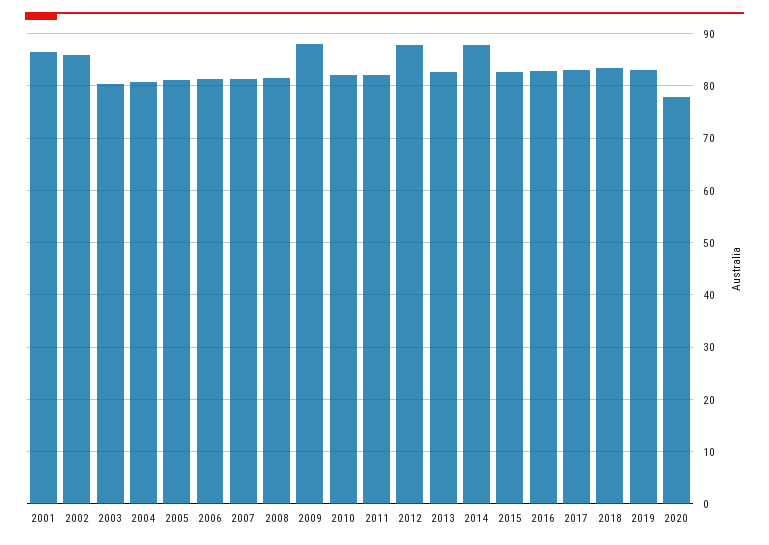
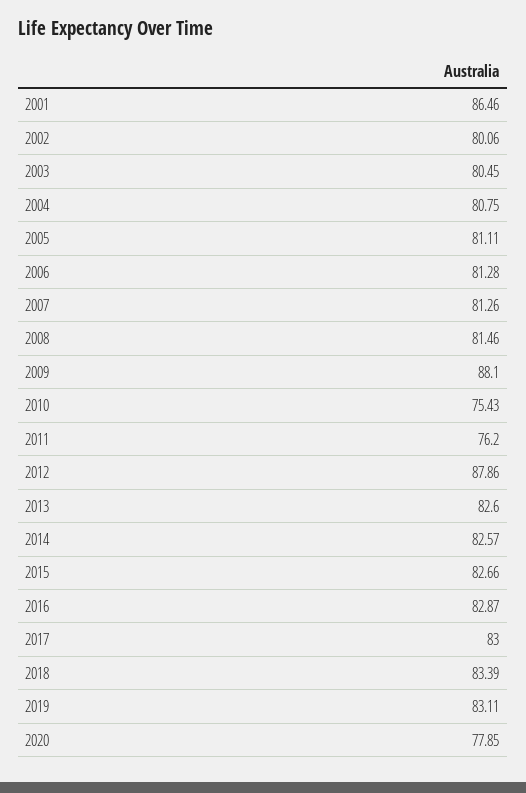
  {
    "2001": 86.46,
-   "2002": 86,
+   "2002": 80.06,
    "2003": 80.45,
    "2004": 80.75,
    "2005": 81.11,
    "2006": 81.28,
    "2007": 81.26,
    "2008": 81.46,
    "2009": 88.1,
-   "2010": 82,
+   "2010": 75.43,
-   "2011": 82,
+   "2011": 76.2,
    "2012": 87.86,
    "2013": 82.6,
-   "2014": 88,
+   "2014": 82.57,
    "2015": 82.66,
    "2016": 82.87,
    "2017": 83,
    "2018": 83.39,
    "2019": 83.11,
    "2020": 77.85
  }

